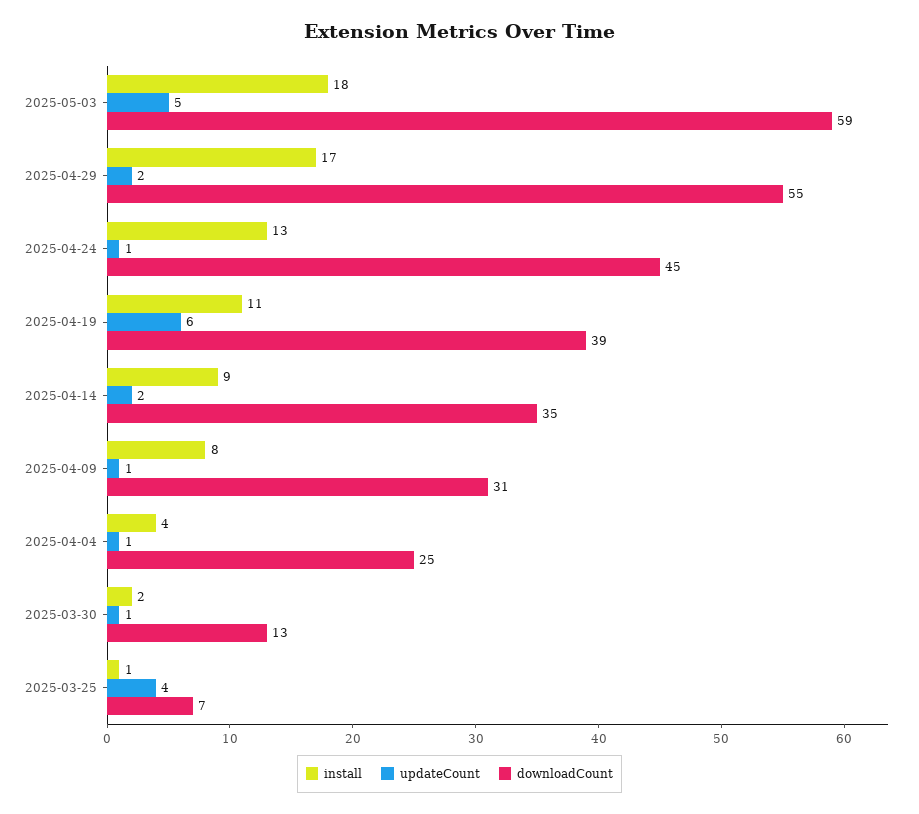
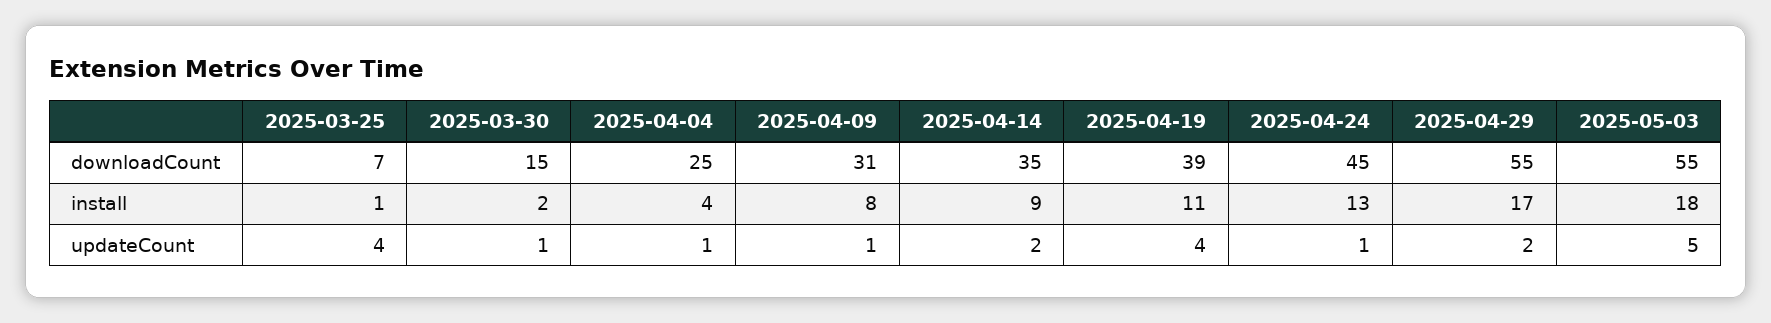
  {
    "install": {
      "2025-05-03": 18,
      "2025-04-29": 17,
      "2025-04-24": 13,
      "2025-04-19": 11,
      "2025-04-14": 9,
      "2025-04-09": 8,
      "2025-04-04": 4,
      "2025-03-30": 2,
      "2025-03-25": 1
    },
    "updateCount": {
      "2025-05-03": 5,
      "2025-04-29": 2,
      "2025-04-24": 1,
-     "2025-04-19": 6,
+     "2025-04-19": 4,
      "2025-04-14": 2,
      "2025-04-09": 1,
      "2025-04-04": 1,
      "2025-03-30": 1,
      "2025-03-25": 4
    },
    "downloadCount": {
-     "2025-05-03": 59,
+     "2025-05-03": 55,
      "2025-04-29": 55,
      "2025-04-24": 45,
      "2025-04-19": 39,
      "2025-04-14": 35,
      "2025-04-09": 31,
      "2025-04-04": 25,
-     "2025-03-30": 13,
+     "2025-03-30": 15,
      "2025-03-25": 7
    }
  }

